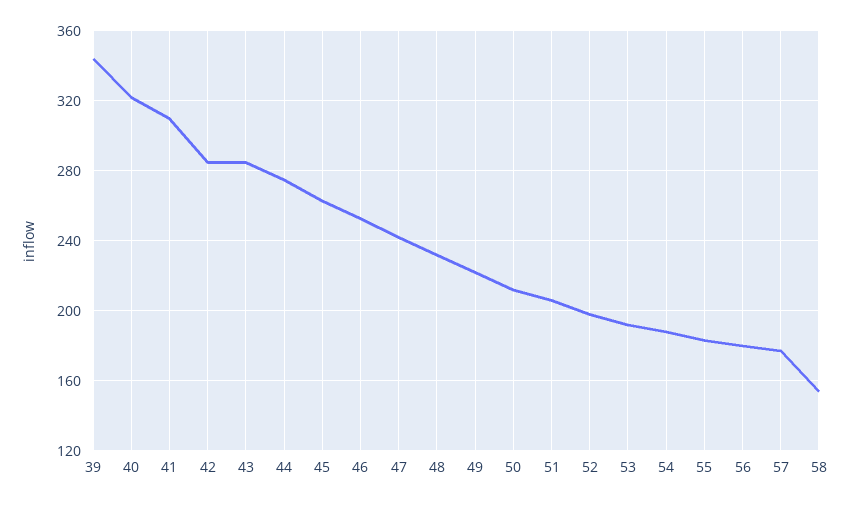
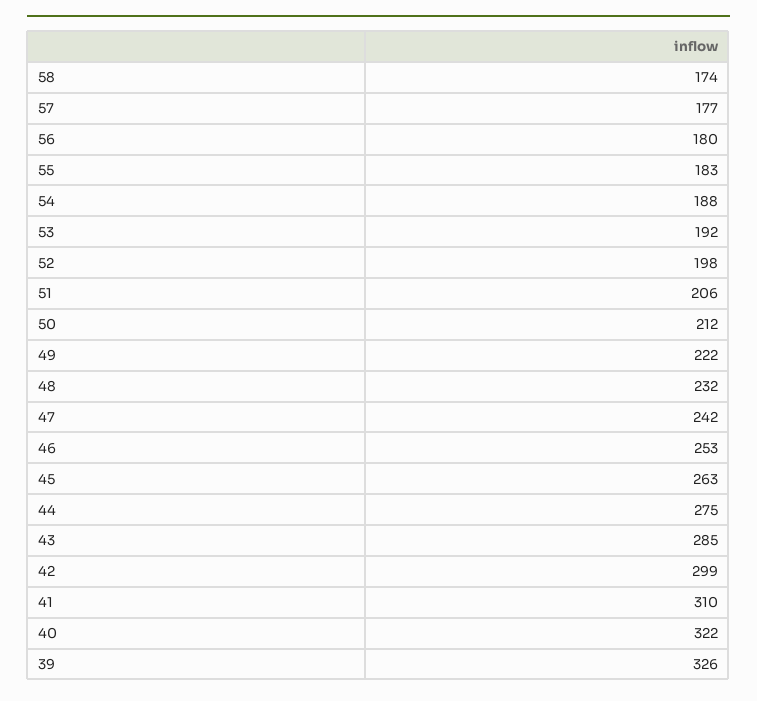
  {
-   "39": 345,
+   "39": 326,
    "40": 322,
    "41": 310,
-   "42": 285,
+   "42": 299,
    "43": 285,
    "44": 275,
    "45": 263,
    "46": 253,
    "47": 242,
    "48": 232,
    "49": 222,
    "50": 212,
    "51": 206,
    "52": 198,
    "53": 192,
    "54": 188,
    "55": 183,
    "56": 180,
    "57": 177,
-   "58": 155
+   "58": 174
  }

